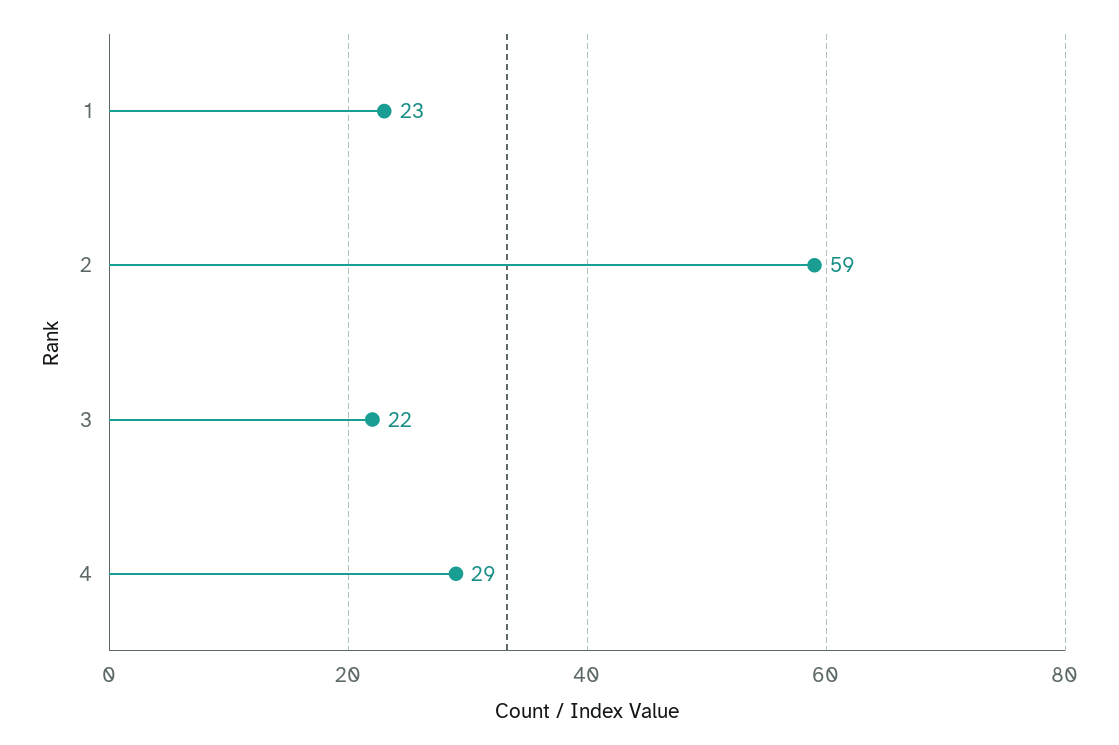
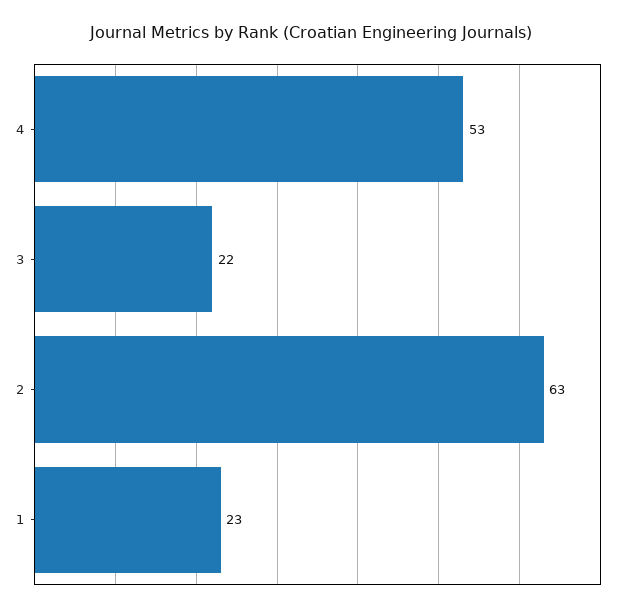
  {
    "1": 23,
-   "2": 59,
+   "2": 63,
    "3": 22,
-   "4": 29
+   "4": 53
  }

